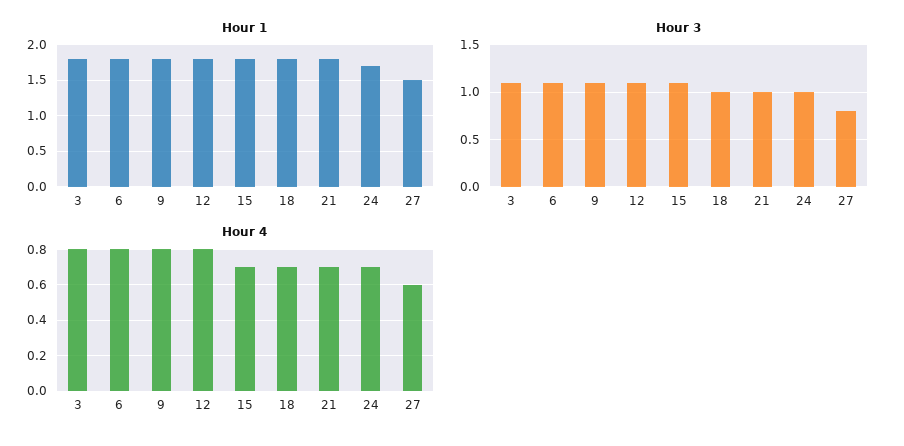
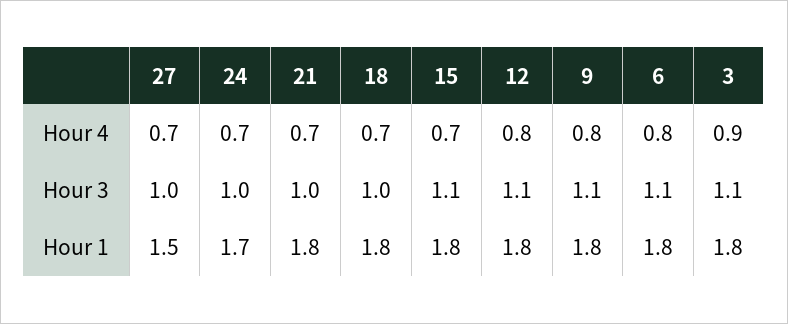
  {
    "Hour 1": {
      "3": 1.8,
      "6": 1.8,
      "9": 1.8,
      "12": 1.8,
      "15": 1.8,
      "18": 1.8,
      "21": 1.8,
      "24": 1.7,
      "27": 1.5
    },
    "Hour 3": {
      "3": 1.1,
      "6": 1.1,
      "9": 1.1,
      "12": 1.1,
      "15": 1.1,
      "18": 1,
      "21": 1,
      "24": 1,
-     "27": 0.8
+     "27": 1
    },
    "Hour 4": {
-     "3": 0.8,
+     "3": 0.9,
      "6": 0.8,
      "9": 0.8,
      "12": 0.8,
      "15": 0.7,
      "18": 0.7,
      "21": 0.7,
      "24": 0.7,
-     "27": 0.6
+     "27": 0.7
    }
  }

